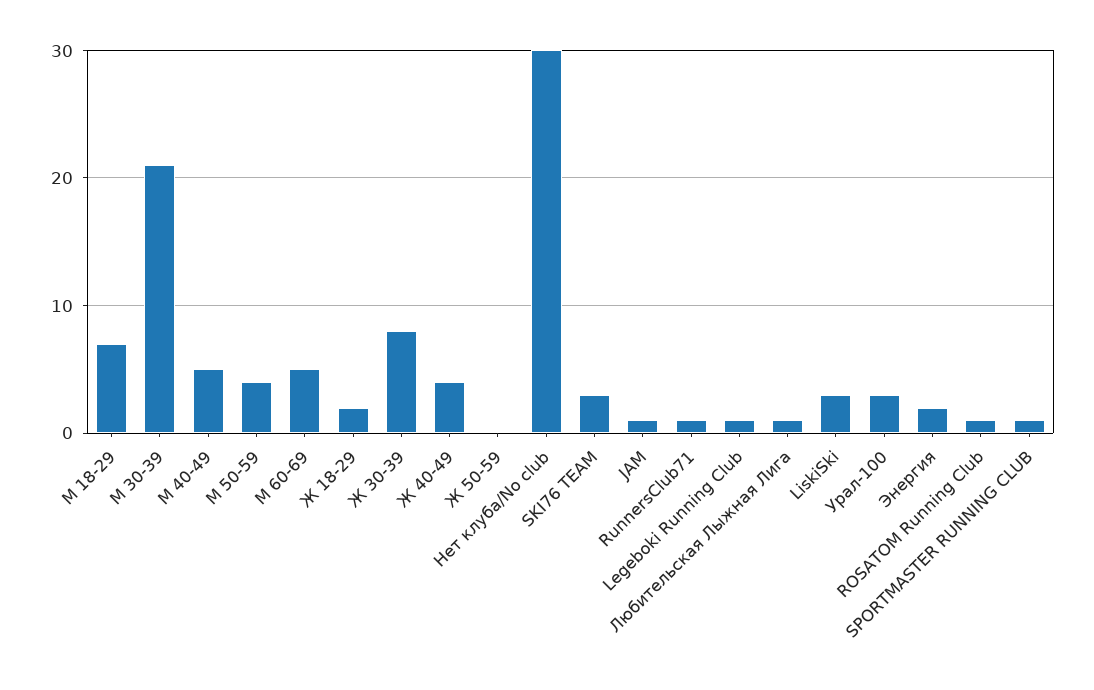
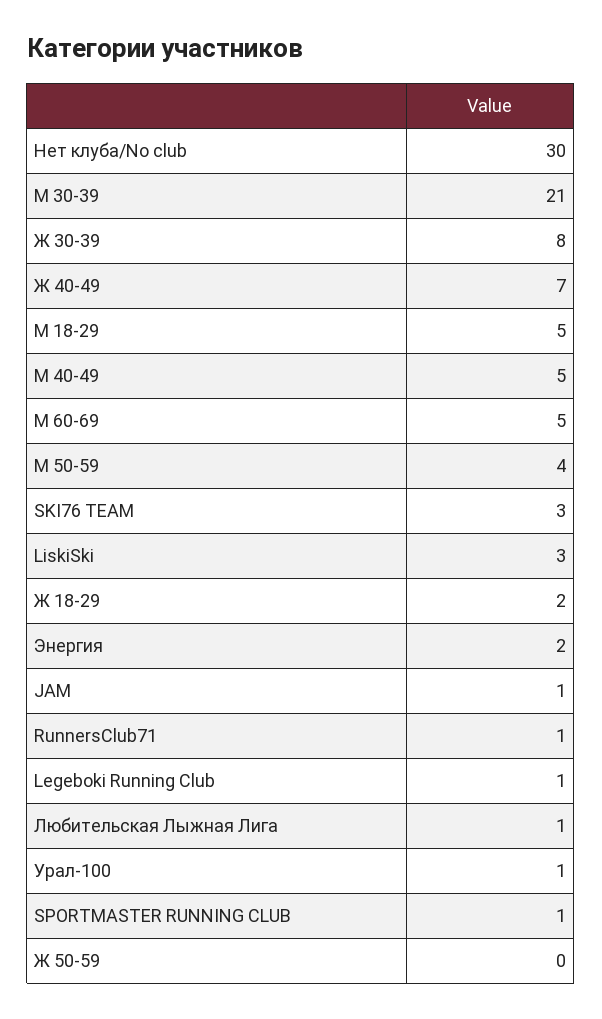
  {
-   "М 18-29": 7,
+   "М 18-29": 5,
    "М 30-39": 21,
    "М 40-49": 5,
    "М 50-59": 4,
    "М 60-69": 5,
    "Ж 18-29": 2,
    "Ж 30-39": 8,
-   "Ж 40-49": 4,
+   "Ж 40-49": 7,
    "Ж 50-59": 0,
    "Нет клуба/No club": 30,
    "SKI76 TEAM": 3,
    "JAM": 1,
    "RunnersClub71": 1,
    "Legeboki Running Club": 1,
    "Любительская Лыжная Лига": 1,
    "LiskiSki": 3,
-   "Урал-100": 3,
+   "Урал-100": 1,
    "Энергия": 2,
-   "ROSATOM Running Club": 1,
    "SPORTMASTER RUNNING CLUB": 1
  }

